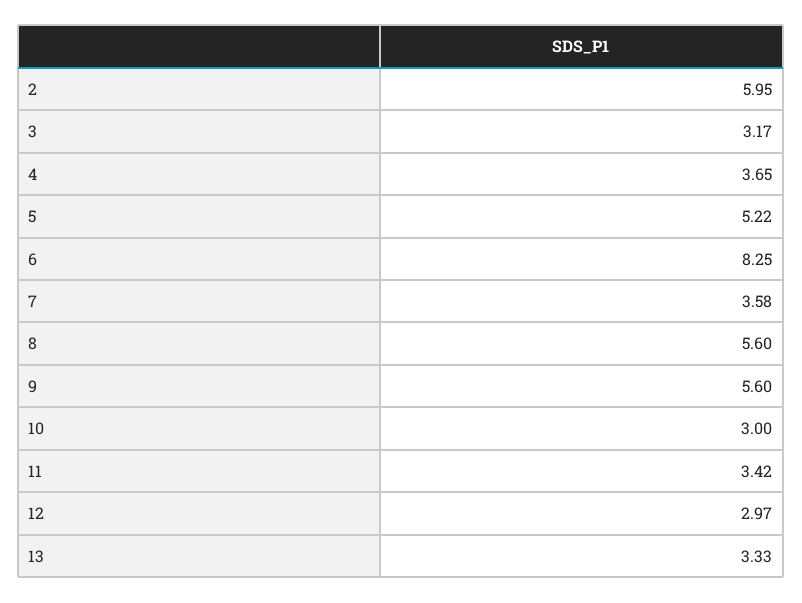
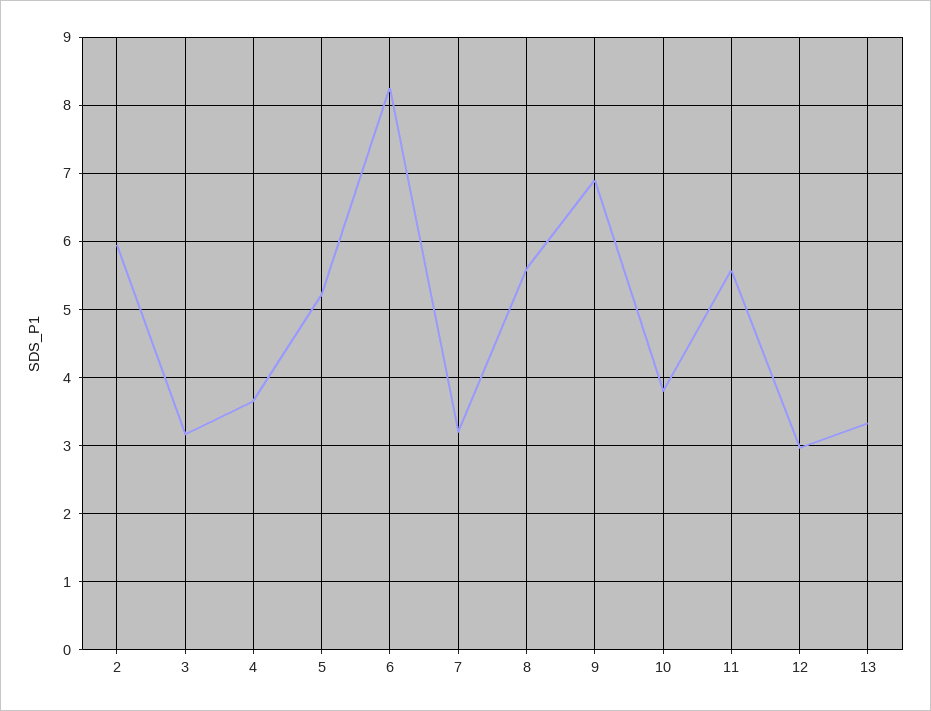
  {
    "2": 5.95,
    "3": 3.17,
    "4": 3.65,
    "5": 5.22,
    "6": 8.25,
-   "7": 3.58,
+   "7": 3.2,
    "8": 5.6,
-   "9": 5.6,
+   "9": 6.9,
-   "10": 3,
+   "10": 3.8,
-   "11": 3.42,
+   "11": 5.6,
    "12": 2.97,
    "13": 3.33
  }

